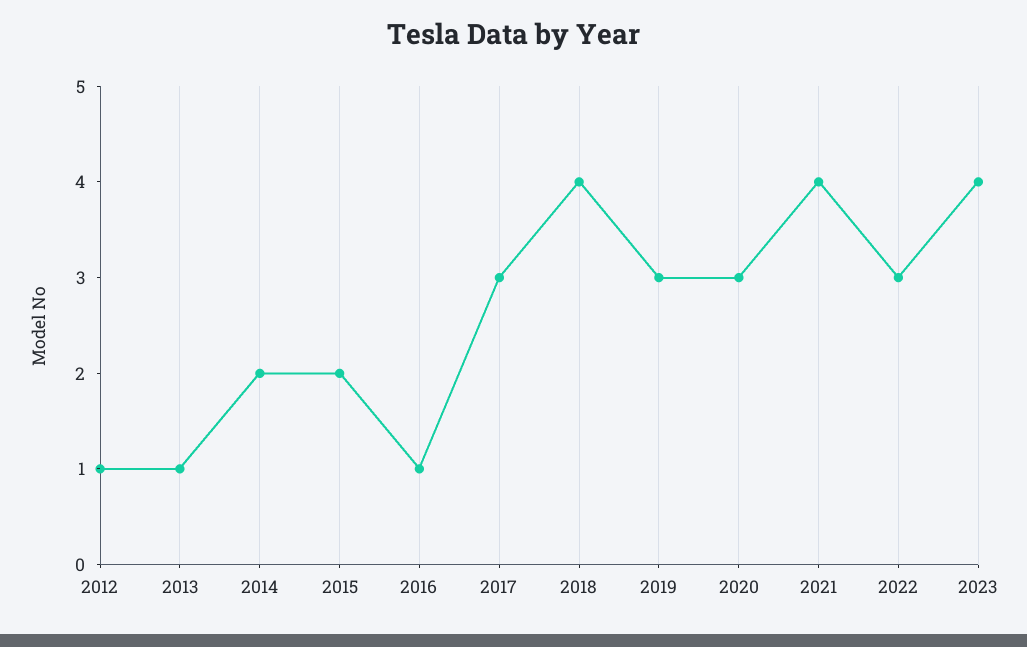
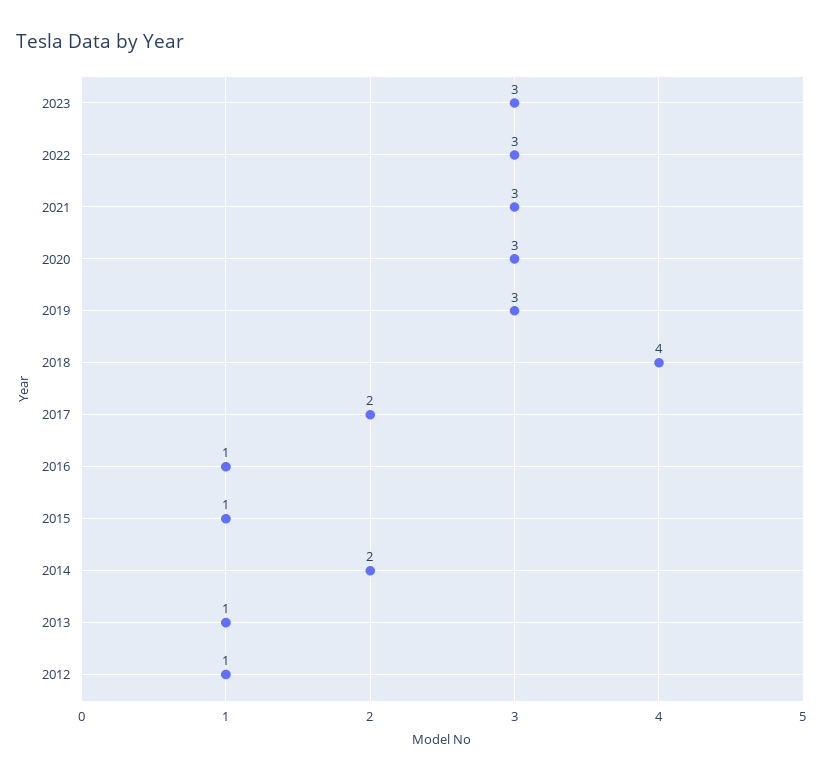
  {
    "2012": 1,
    "2013": 1,
    "2014": 2,
-   "2015": 2,
+   "2015": 1,
    "2016": 1,
-   "2017": 3,
+   "2017": 2,
    "2018": 4,
    "2019": 3,
    "2020": 3,
-   "2021": 4,
+   "2021": 3,
    "2022": 3,
-   "2023": 4
+   "2023": 3
  }

